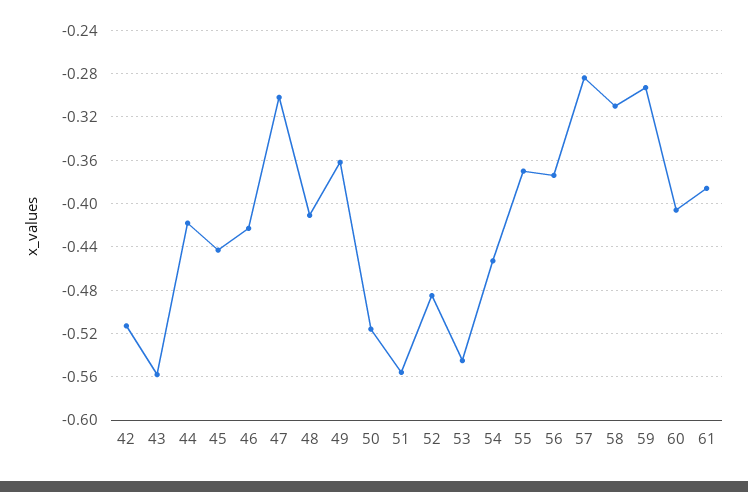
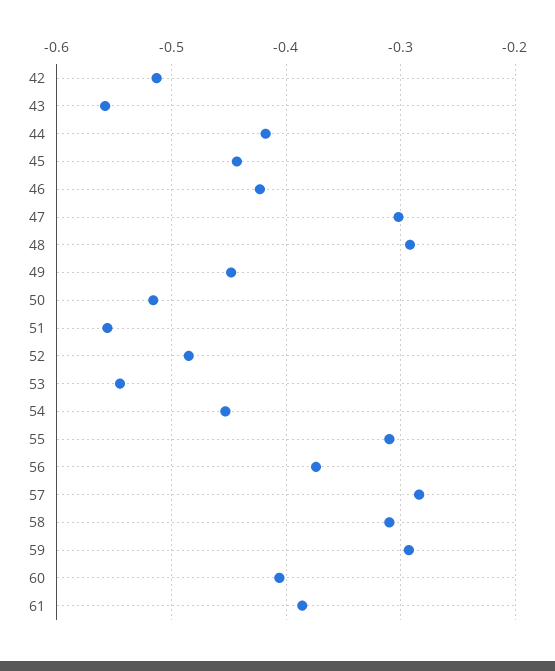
  {
    "42": -0.51,
    "43": -0.56,
    "44": -0.42,
    "45": -0.44,
    "46": -0.42,
    "47": -0.3,
-   "48": -0.41,
+   "48": -0.29,
-   "49": -0.36,
+   "49": -0.45,
    "50": -0.52,
    "51": -0.56,
    "52": -0.49,
    "53": -0.55,
    "54": -0.45,
-   "55": -0.37,
+   "55": -0.31,
    "56": -0.37,
    "57": -0.28,
    "58": -0.31,
    "59": -0.29,
    "60": -0.41,
    "61": -0.39
  }

